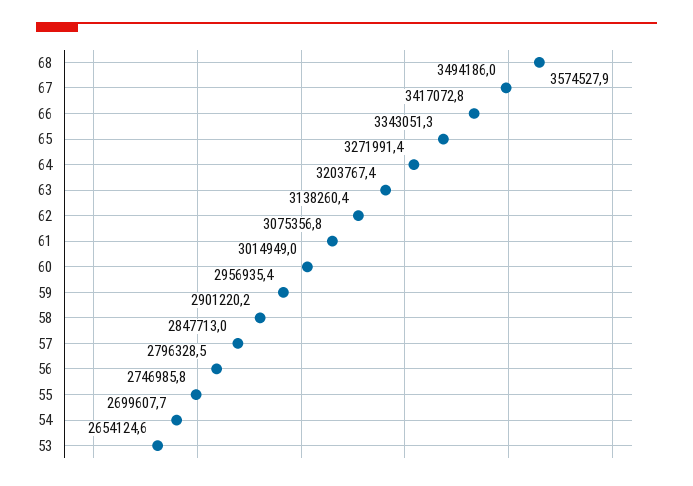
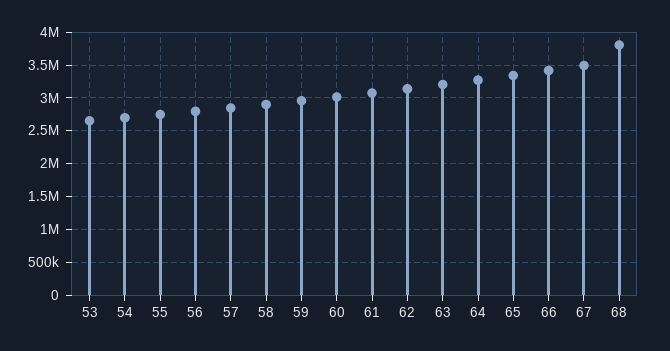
  {
-   "68": 3574527.9,
+   "68": 3800000,
    "67": 3494186,
    "66": 3417072.8,
    "65": 3343051.3,
    "64": 3271991.4,
    "63": 3203767.4,
    "62": 3138260.4,
    "61": 3075356.8,
    "60": 3014949,
    "59": 2956935.4,
    "58": 2901220.2,
    "57": 2847713,
    "56": 2796328.5,
    "55": 2746985.8,
    "54": 2699607.7,
    "53": 2654124.6
  }

